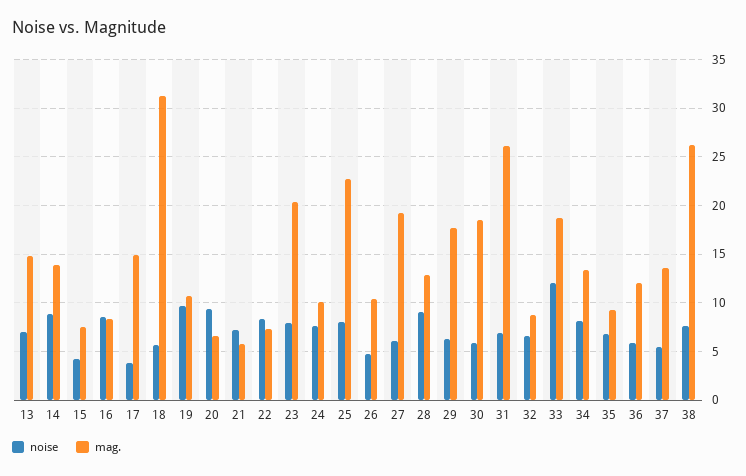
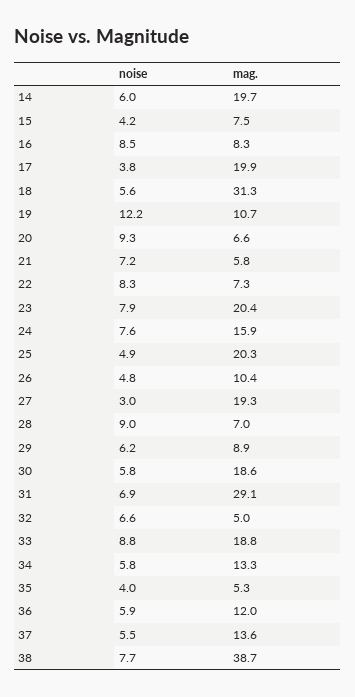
  {
    "noise": {
-     "13": 7,
-     "14": 9,
+     "14": 6,
      "15": 4.2,
      "16": 8.5,
      "17": 3.8,
      "18": 5.6,
-     "19": 10,
+     "19": 12.2,
      "20": 9.3,
      "21": 7.2,
      "22": 8.3,
      "23": 7.9,
      "24": 7.6,
-     "25": 8,
+     "25": 4.9,
      "26": 4.8,
-     "27": 6,
+     "27": 3,
      "28": 9,
      "29": 6.2,
      "30": 5.8,
      "31": 6.9,
      "32": 6.6,
-     "33": 12,
+     "33": 8.8,
-     "34": 8,
+     "34": 5.8,
-     "35": 7,
+     "35": 4,
      "36": 5.9,
      "37": 5.5,
      "38": 7.7
    },
    "mag.": {
-     "13": 15,
-     "14": 14,
+     "14": 19.7,
      "15": 7.5,
      "16": 8.3,
-     "17": 15,
+     "17": 19.9,
      "18": 31.3,
      "19": 10.7,
      "20": 6.6,
      "21": 5.8,
      "22": 7.3,
      "23": 20.4,
-     "24": 10,
+     "24": 15.9,
-     "25": 23,
+     "25": 20.3,
      "26": 10.4,
      "27": 19.3,
-     "28": 13,
+     "28": 7,
-     "29": 18,
+     "29": 8.9,
      "30": 18.6,
-     "31": 26,
+     "31": 29.1,
-     "32": 9,
+     "32": 5,
      "33": 18.8,
      "34": 13.3,
-     "35": 9,
+     "35": 5.3,
      "36": 12,
      "37": 13.6,
-     "38": 26
+     "38": 38.7
    }
  }

